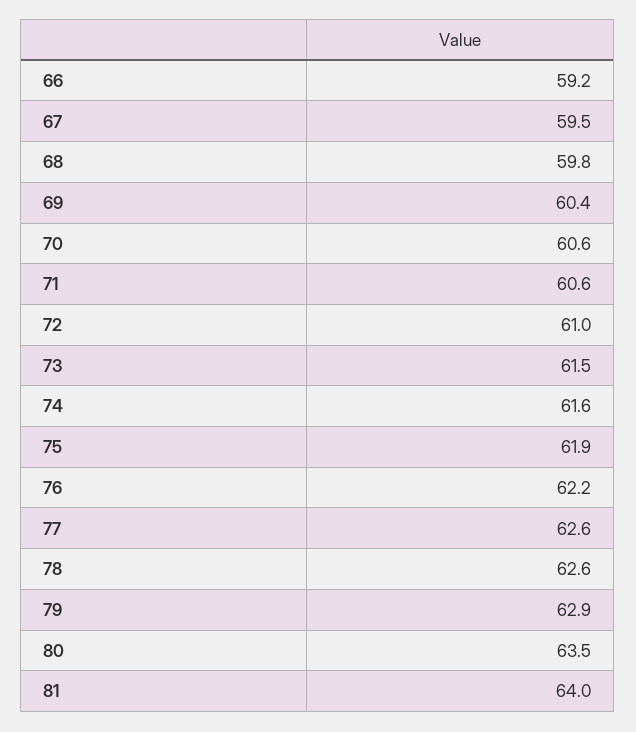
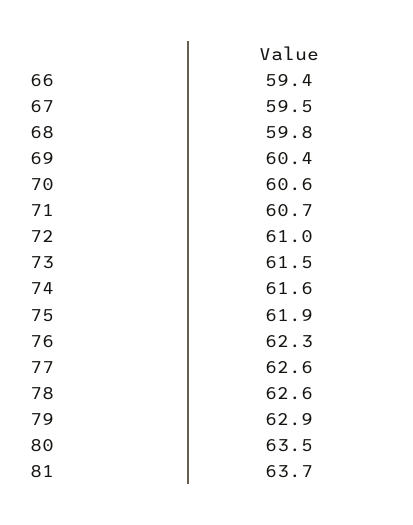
  {
-   "66": 59.2,
+   "66": 59.4,
    "67": 59.5,
    "68": 59.8,
    "69": 60.4,
    "70": 60.6,
-   "71": 60.6,
+   "71": 60.7,
    "72": 61,
    "73": 61.5,
    "74": 61.6,
    "75": 61.9,
-   "76": 62.2,
+   "76": 62.3,
    "77": 62.6,
    "78": 62.6,
    "79": 62.9,
    "80": 63.5,
-   "81": 64
+   "81": 63.7
  }

